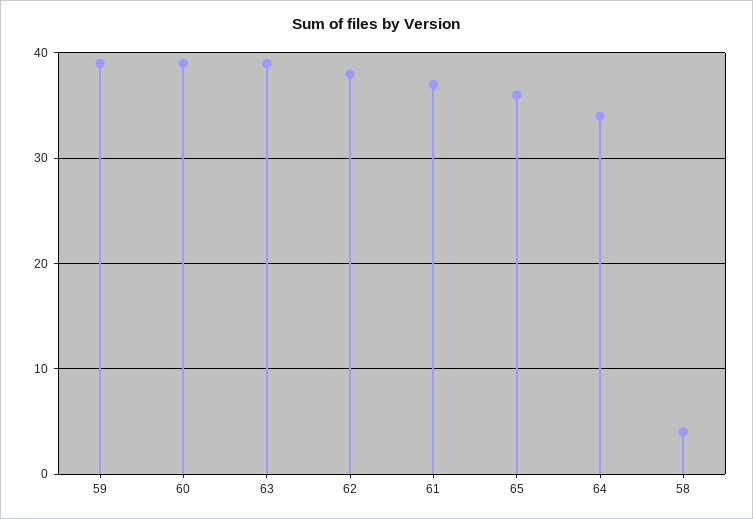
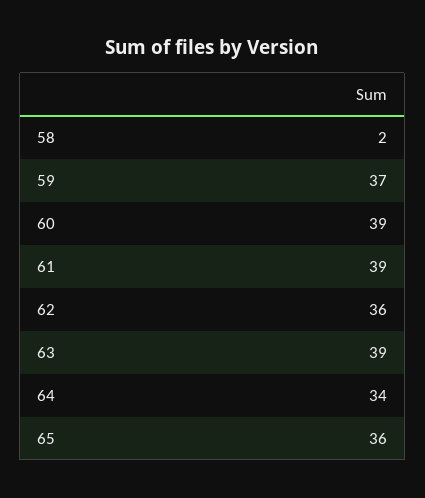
  {
-   "59": 39,
+   "59": 37,
    "60": 39,
    "63": 39,
-   "62": 38,
+   "62": 36,
-   "61": 37,
+   "61": 39,
    "65": 36,
    "64": 34,
-   "58": 4
+   "58": 2
  }

